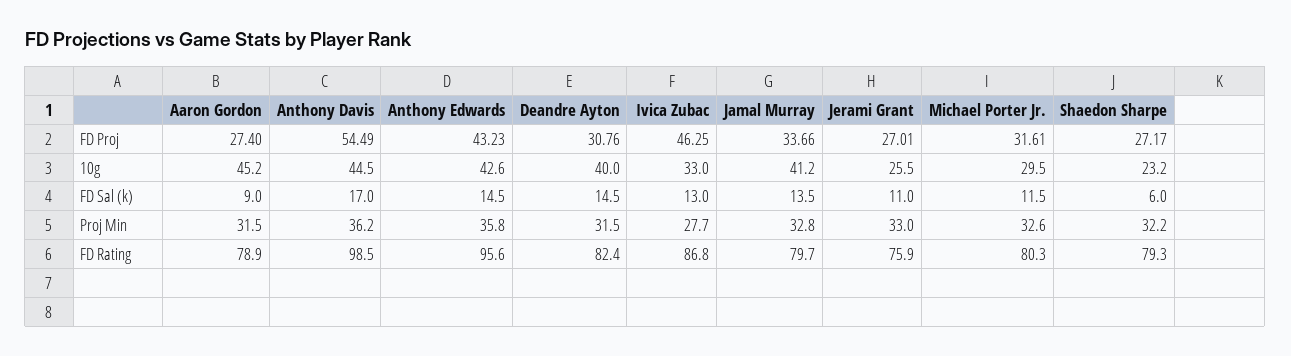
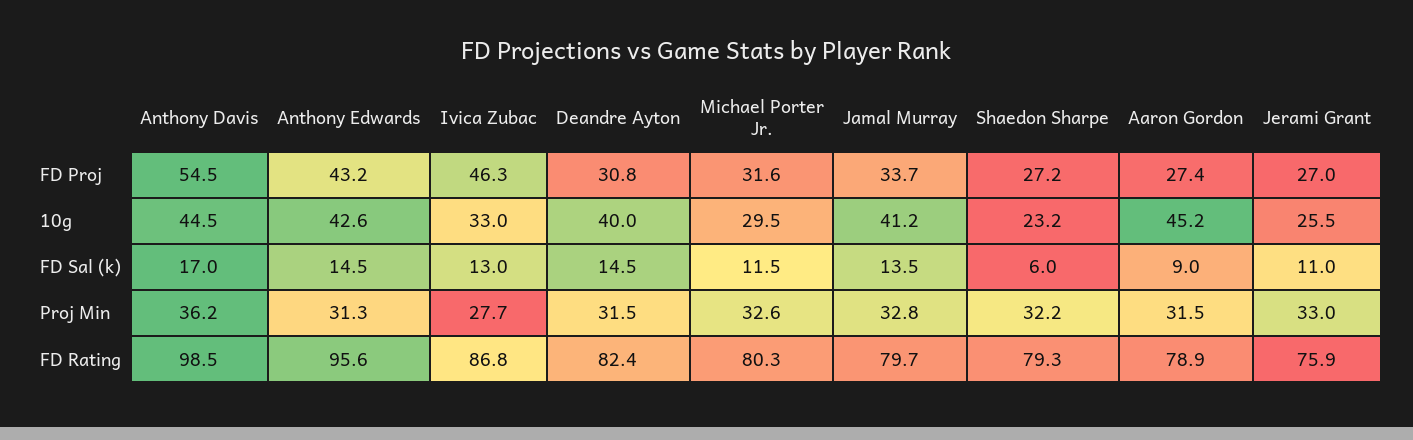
  {
    "Aaron Gordon": {
      "FD Proj": 27.4,
      "10g": 45.2,
      "FD Sal (k)": 9,
      "Proj Min": 31.5,
      "FD Rating": 78.9
    },
    "Anthony Davis": {
      "FD Proj": 54.49,
      "10g": 44.5,
      "FD Sal (k)": 17,
      "Proj Min": 36.2,
      "FD Rating": 98.5
    },
    "Anthony Edwards": {
      "FD Proj": 43.23,
      "10g": 42.6,
      "FD Sal (k)": 14.5,
-     "Proj Min": 35.8,
+     "Proj Min": 31.3,
      "FD Rating": 95.6
    },
    "Deandre Ayton": {
      "FD Proj": 30.76,
      "10g": 40,
      "FD Sal (k)": 14.5,
      "Proj Min": 31.5,
      "FD Rating": 82.4
    },
    "Ivica Zubac": {
      "FD Proj": 46.25,
      "10g": 33,
      "FD Sal (k)": 13,
      "Proj Min": 27.7,
      "FD Rating": 86.8
    },
    "Jamal Murray": {
      "FD Proj": 33.66,
      "10g": 41.2,
      "FD Sal (k)": 13.5,
      "Proj Min": 32.8,
      "FD Rating": 79.7
    },
    "Jerami Grant": {
      "FD Proj": 27.01,
      "10g": 25.5,
      "FD Sal (k)": 11,
      "Proj Min": 33,
      "FD Rating": 75.9
    },
    "Michael Porter Jr.": {
      "FD Proj": 31.61,
      "10g": 29.5,
      "FD Sal (k)": 11.5,
      "Proj Min": 32.6,
      "FD Rating": 80.3
    },
    "Shaedon Sharpe": {
      "FD Proj": 27.17,
      "10g": 23.2,
      "FD Sal (k)": 6,
      "Proj Min": 32.2,
      "FD Rating": 79.3
    }
  }

